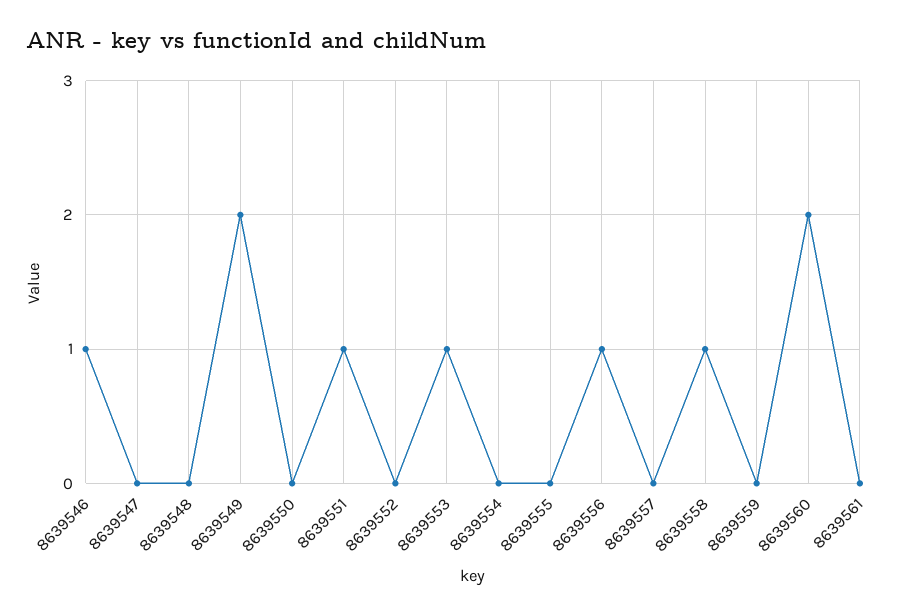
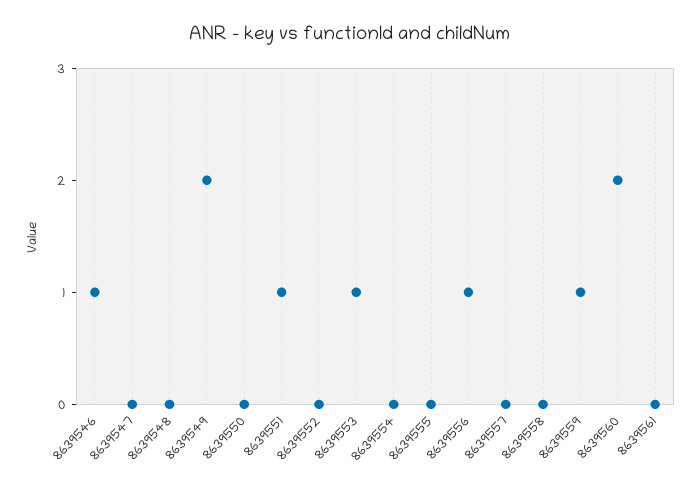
  {
    "8639546": 1,
    "8639547": 0,
    "8639548": 0,
    "8639549": 2,
    "8639550": 0,
    "8639551": 1,
    "8639552": 0,
    "8639553": 1,
    "8639554": 0,
    "8639555": 0,
    "8639556": 1,
    "8639557": 0,
-   "8639558": 1,
+   "8639558": 0,
-   "8639559": 0,
+   "8639559": 1,
    "8639560": 2,
    "8639561": 0
  }

